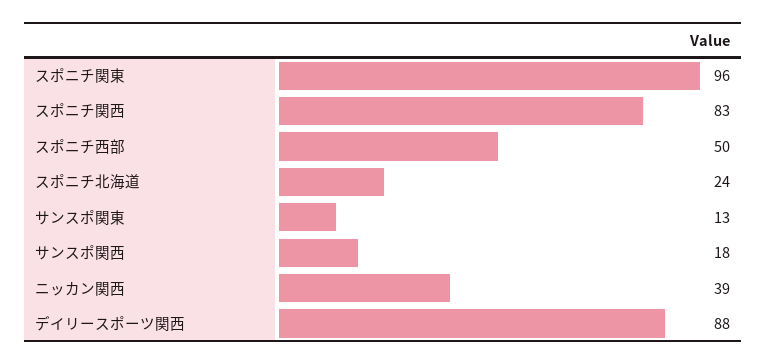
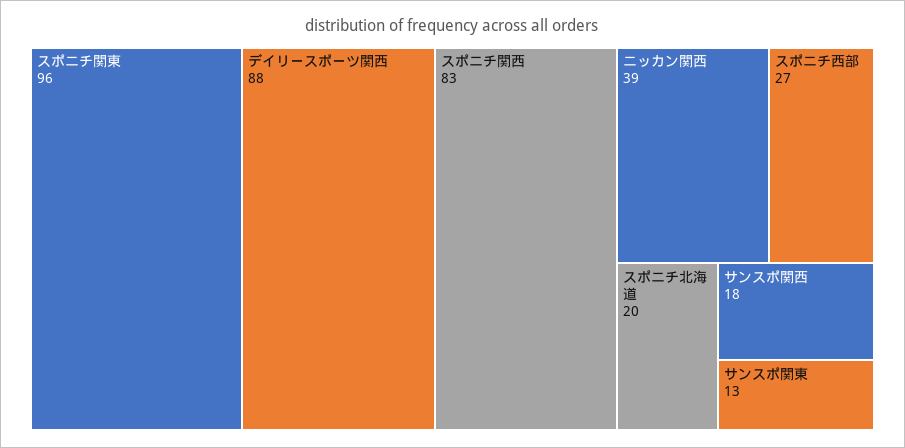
  {
    "スポニチ関東": 96,
    "スポニチ関西": 83,
-   "スポニチ西部": 50,
+   "スポニチ西部": 27,
-   "スポニチ北海道": 24,
+   "スポニチ北海道": 20,
    "サンスポ関東": 13,
    "サンスポ関西": 18,
    "ニッカン関西": 39,
    "デイリースポーツ関西": 88
  }

